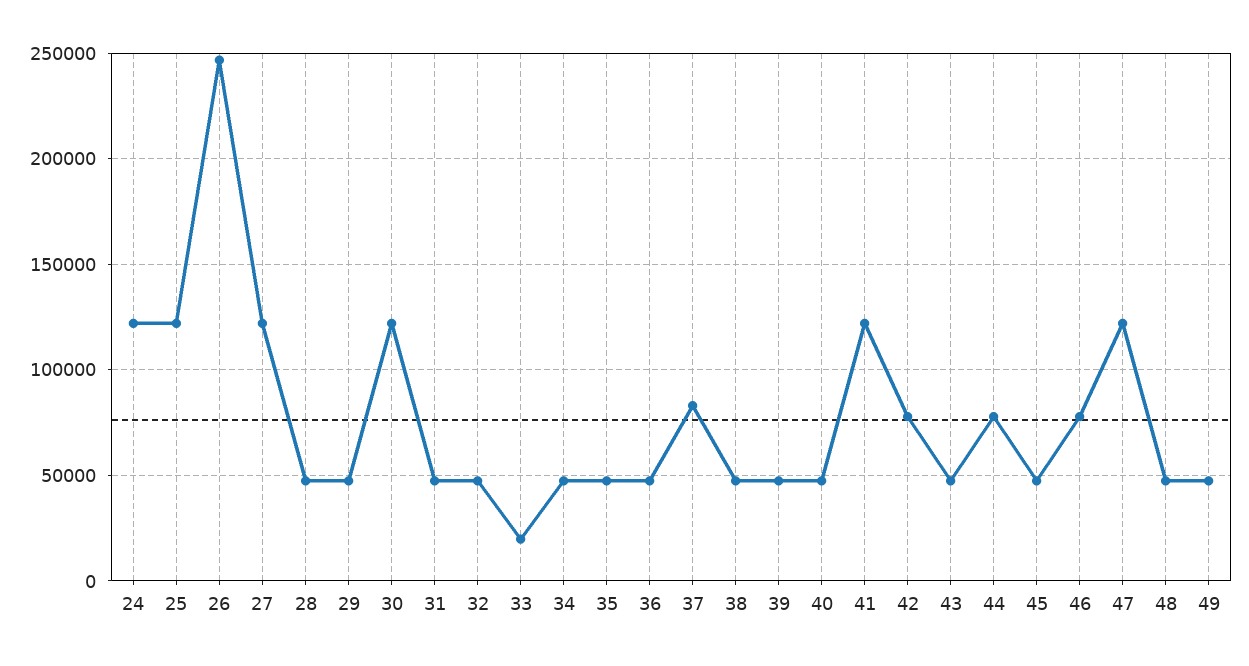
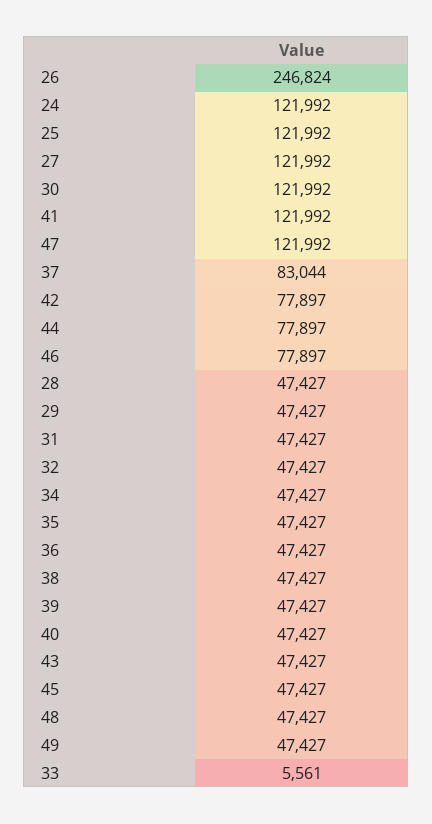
  {
    "24": 121992,
    "25": 121992,
    "26": 246824,
    "27": 121992,
    "28": 47427,
    "29": 47427,
    "30": 121992,
    "31": 47427,
    "32": 47427,
-   "33": 20000,
+   "33": 5561,
    "34": 47427,
    "35": 47427,
    "36": 47427,
    "37": 83044,
    "38": 47427,
    "39": 47427,
    "40": 47427,
    "41": 121992,
    "42": 77897,
    "43": 47427,
    "44": 77897,
    "45": 47427,
    "46": 77897,
    "47": 121992,
    "48": 47427,
    "49": 47427
  }

